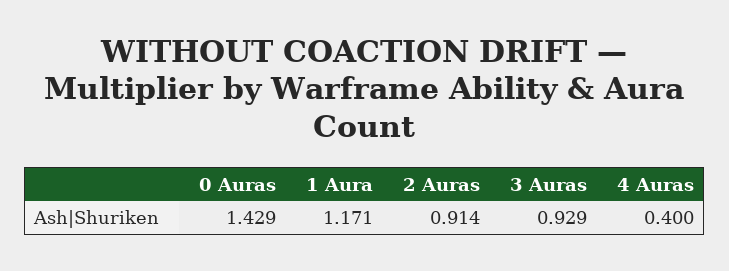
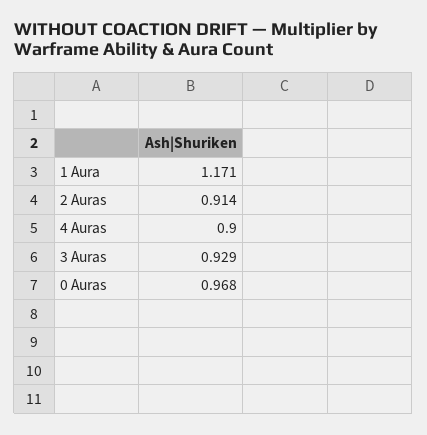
  {
-   "0 Auras": 1.429,
+   "0 Auras": 0.968,
    "1 Aura": 1.171,
    "2 Auras": 0.914,
    "3 Auras": 0.929,
-   "4 Auras": 0.4
+   "4 Auras": 0.9
  }

